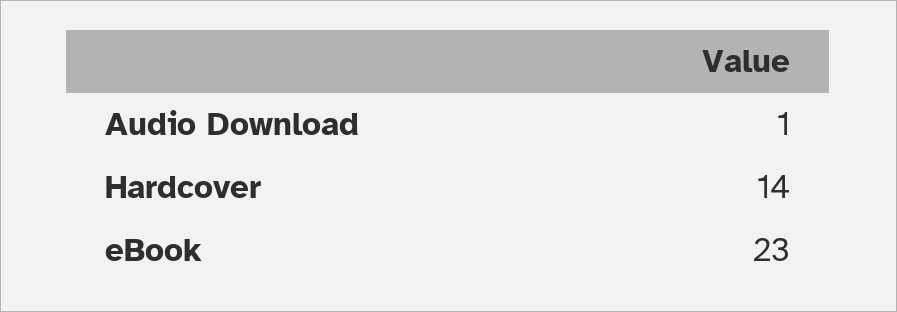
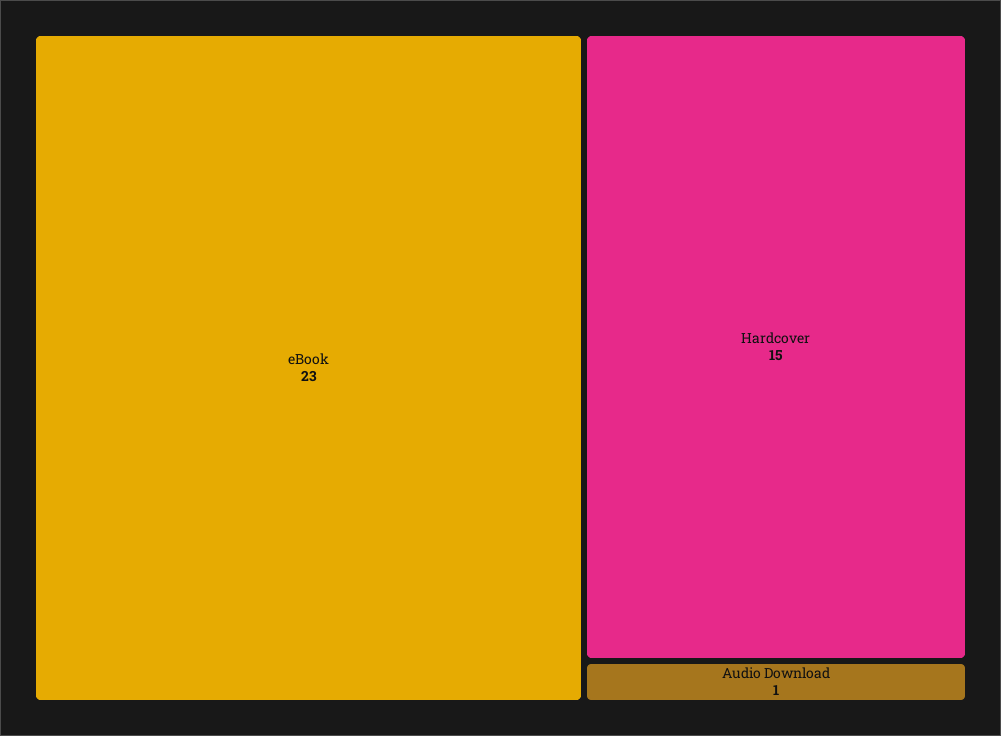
  {
    "Audio Download": 1,
-   "Hardcover": 14,
+   "Hardcover": 15,
    "eBook": 23
  }

